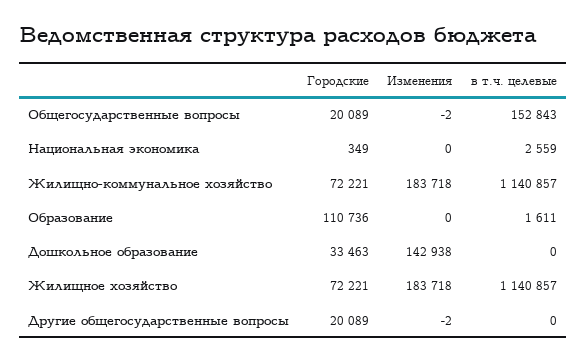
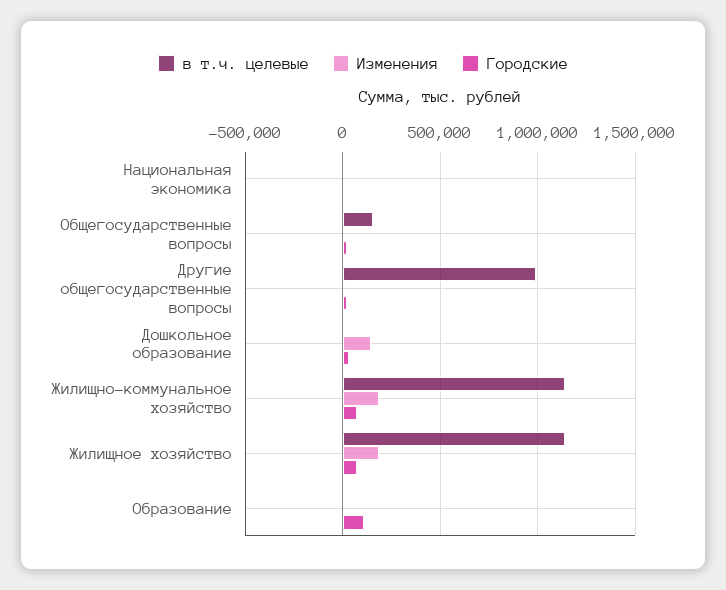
  {
    "Городские": {
      "Общегосударственные вопросы": 20089,
      "Национальная экономика": 349,
      "Жилищно-коммунальное хозяйство": 72221,
      "Образование": 110736,
      "Дошкольное образование": 33463,
      "Жилищное хозяйство": 72221,
      "Другие общегосударственные вопросы": 20089
    },
    "Изменения": {
      "Общегосударственные вопросы": -2,
      "Национальная экономика": 0,
      "Жилищно-коммунальное хозяйство": 183718,
      "Образование": 0,
      "Дошкольное образование": 142938,
      "Жилищное хозяйство": 183718,
      "Другие общегосударственные вопросы": -2
    },
    "в т.ч. целевые": {
      "Общегосударственные вопросы": 152843,
      "Национальная экономика": 2559,
      "Жилищно-коммунальное хозяйство": 1140857,
      "Образование": 1611,
      "Дошкольное образование": 0,
      "Жилищное хозяйство": 1140857,
-     "Другие общегосударственные вопросы": 0
+     "Другие общегосударственные вопросы": 1000000
    }
  }

